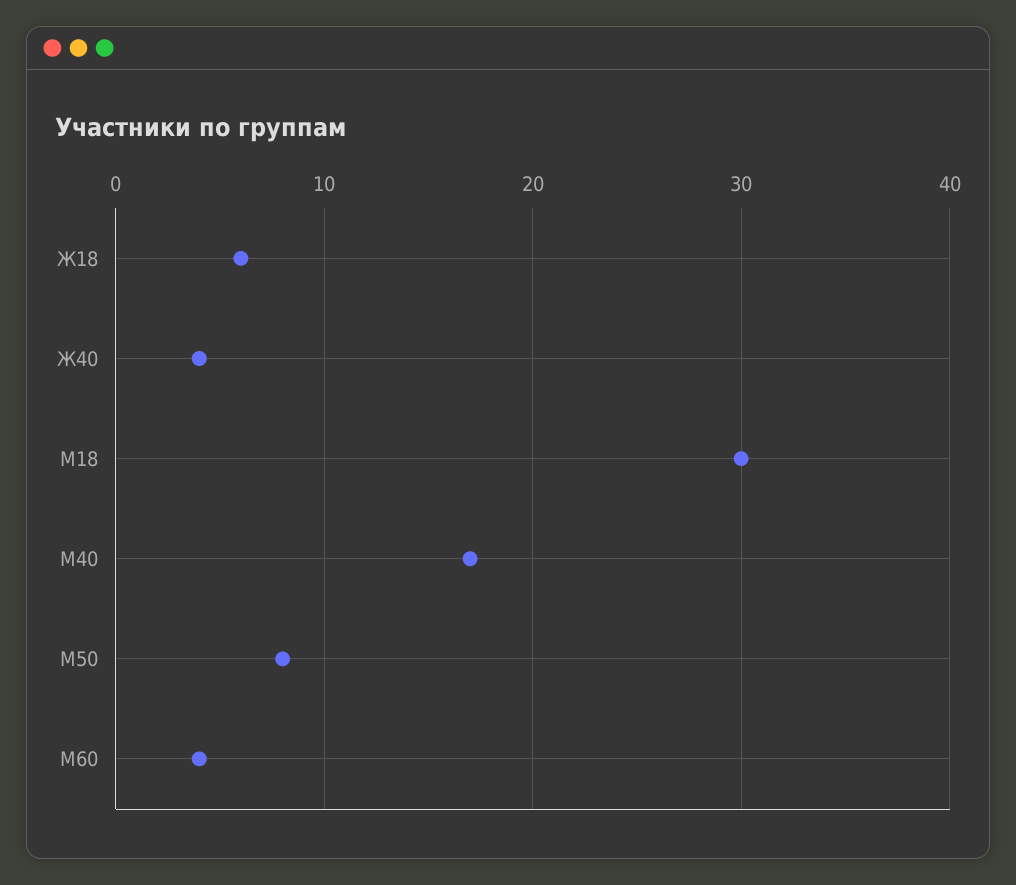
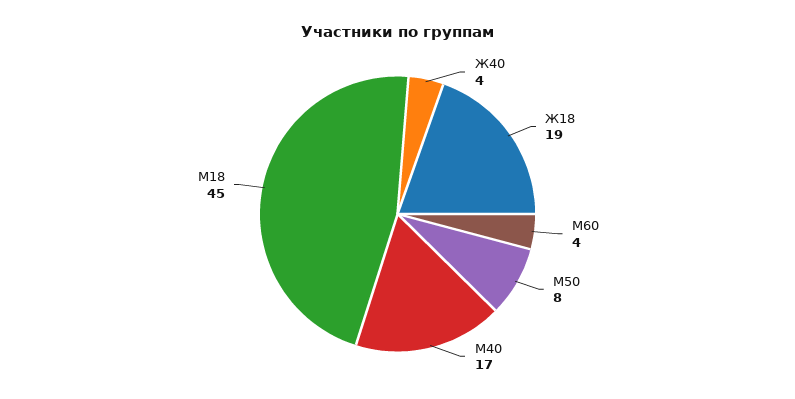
  {
-   "Ж18": 6,
+   "Ж18": 19,
    "Ж40": 4,
-   "М18": 30,
+   "М18": 45,
    "М40": 17,
    "М50": 8,
    "М60": 4
  }

